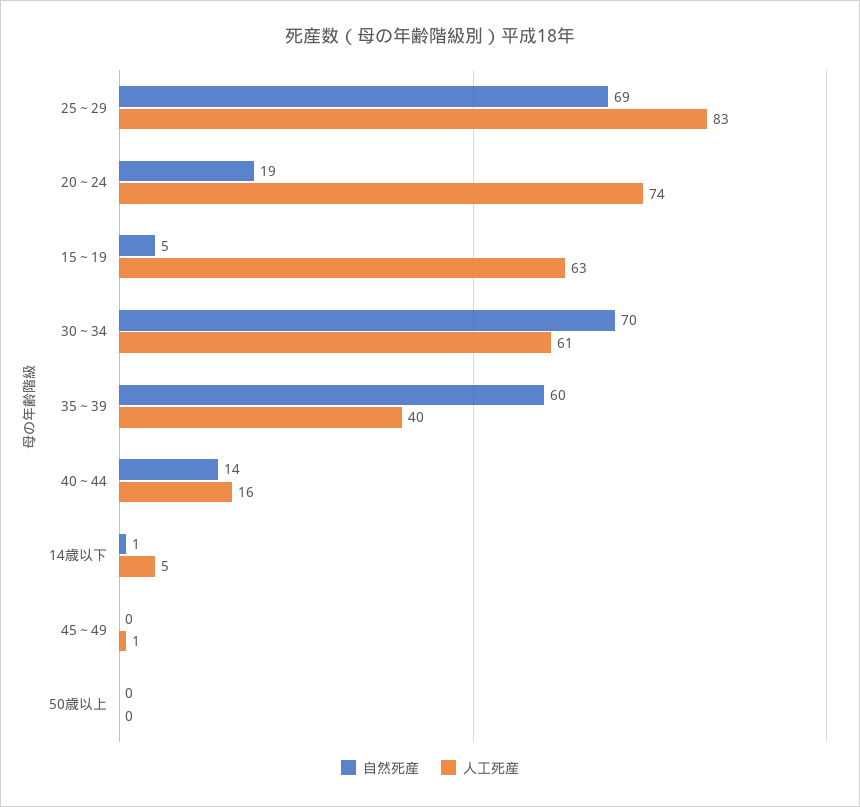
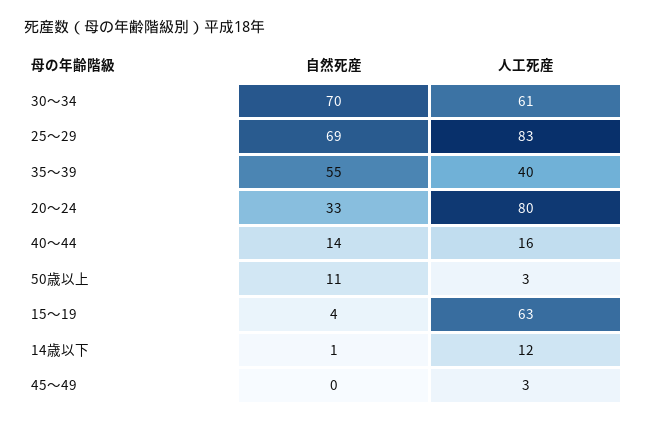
  {
    "自然死産": {
      "25～29": 69,
-     "20～24": 19,
+     "20～24": 33,
-     "15～19": 5,
+     "15～19": 4,
      "30～34": 70,
-     "35～39": 60,
+     "35～39": 55,
      "40～44": 14,
      "14歳以下": 1,
      "45～49": 0,
-     "50歳以上": 0
+     "50歳以上": 11
    },
    "人工死産": {
      "25～29": 83,
-     "20～24": 74,
+     "20～24": 80,
      "15～19": 63,
      "30～34": 61,
      "35～39": 40,
      "40～44": 16,
-     "14歳以下": 5,
+     "14歳以下": 12,
-     "45～49": 1,
+     "45～49": 3,
-     "50歳以上": 0
+     "50歳以上": 3
    }
  }

